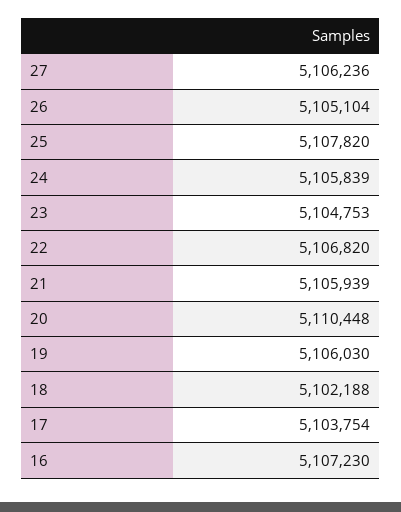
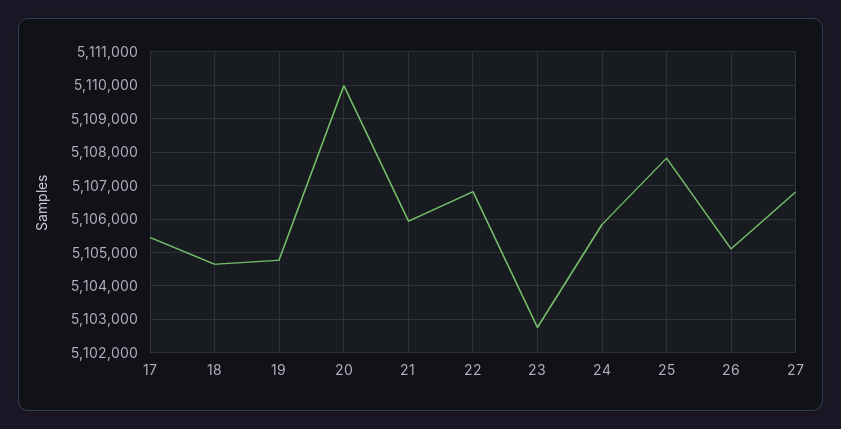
  {
-   "27": 5106236,
+   "27": 5106800,
    "26": 5105104,
    "25": 5107820,
    "24": 5105839,
-   "23": 5104753,
+   "23": 5102800,
    "22": 5106820,
    "21": 5105939,
-   "20": 5110448,
+   "20": 5110000,
-   "19": 5106030,
+   "19": 5104800,
-   "18": 5102188,
+   "18": 5104600,
-   "17": 5103754,
+   "17": 5105400
-   "16": 5107230
  }

